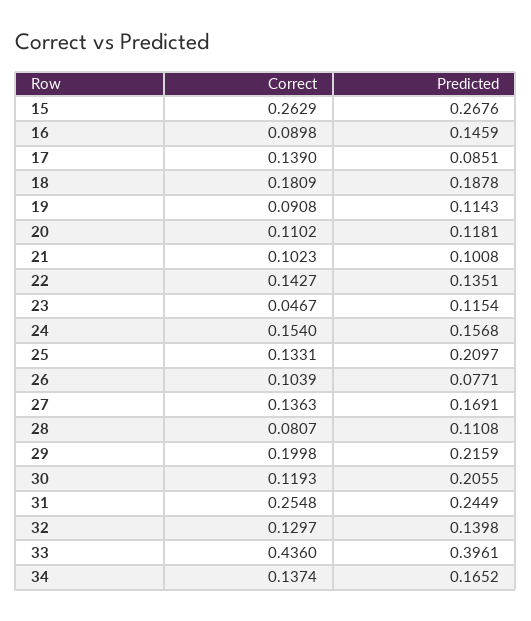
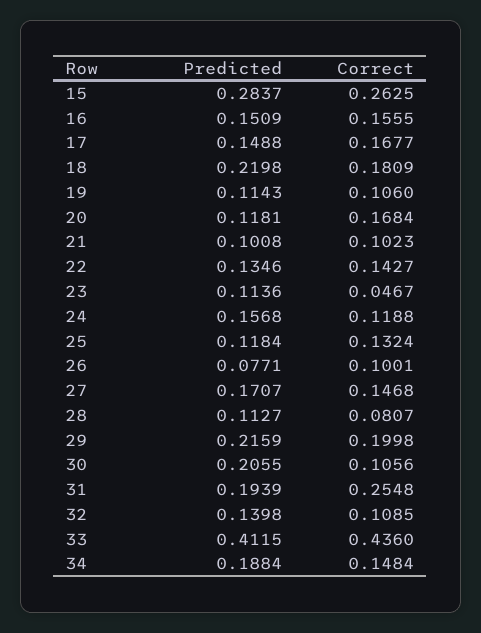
  {
    "Correct": {
-     "15": 0.2629,
+     "15": 0.2625,
-     "16": 0.0898,
+     "16": 0.1555,
-     "17": 0.139,
+     "17": 0.1677,
      "18": 0.1809,
-     "19": 0.0908,
+     "19": 0.106,
-     "20": 0.1102,
+     "20": 0.1684,
      "21": 0.1023,
      "22": 0.1427,
      "23": 0.0467,
-     "24": 0.154,
+     "24": 0.1188,
-     "25": 0.1331,
+     "25": 0.1324,
-     "26": 0.1039,
+     "26": 0.1001,
-     "27": 0.1363,
+     "27": 0.1468,
      "28": 0.0807,
      "29": 0.1998,
-     "30": 0.1193,
+     "30": 0.1056,
      "31": 0.2548,
-     "32": 0.1297,
+     "32": 0.1085,
      "33": 0.436,
-     "34": 0.1374
+     "34": 0.1484
    },
    "Predicted": {
-     "15": 0.2676,
+     "15": 0.2837,
-     "16": 0.1459,
+     "16": 0.1509,
-     "17": 0.0851,
+     "17": 0.1488,
-     "18": 0.1878,
+     "18": 0.2198,
      "19": 0.1143,
      "20": 0.1181,
      "21": 0.1008,
-     "22": 0.1351,
+     "22": 0.1346,
-     "23": 0.1154,
+     "23": 0.1136,
      "24": 0.1568,
-     "25": 0.2097,
+     "25": 0.1184,
      "26": 0.0771,
-     "27": 0.1691,
+     "27": 0.1707,
-     "28": 0.1108,
+     "28": 0.1127,
      "29": 0.2159,
      "30": 0.2055,
-     "31": 0.2449,
+     "31": 0.1939,
      "32": 0.1398,
-     "33": 0.3961,
+     "33": 0.4115,
-     "34": 0.1652
+     "34": 0.1884
    }
  }

